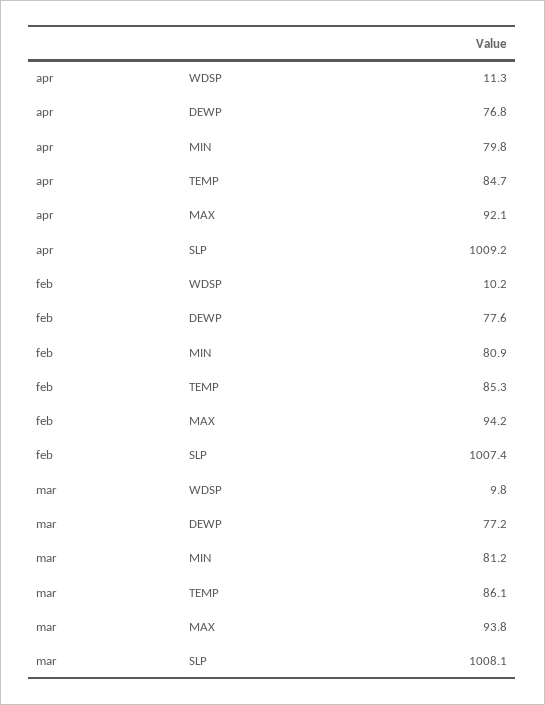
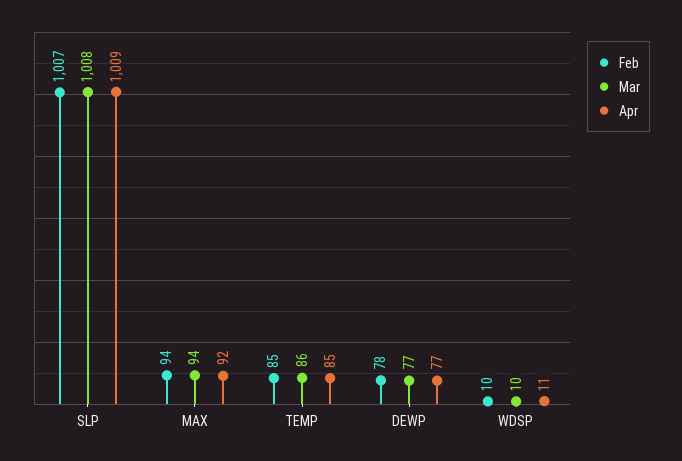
  {
    "apr": {
      "WDSP": 11.3,
      "DEWP": 76.8,
-     "MIN": 79.8,
      "TEMP": 84.7,
      "MAX": 92.1,
      "SLP": 1009.2
    },
    "feb": {
      "WDSP": 10.2,
      "DEWP": 77.6,
-     "MIN": 80.9,
      "TEMP": 85.3,
      "MAX": 94.2,
      "SLP": 1007.4
    },
    "mar": {
      "WDSP": 9.8,
      "DEWP": 77.2,
-     "MIN": 81.2,
      "TEMP": 86.1,
      "MAX": 93.8,
      "SLP": 1008.1
    }
  }

